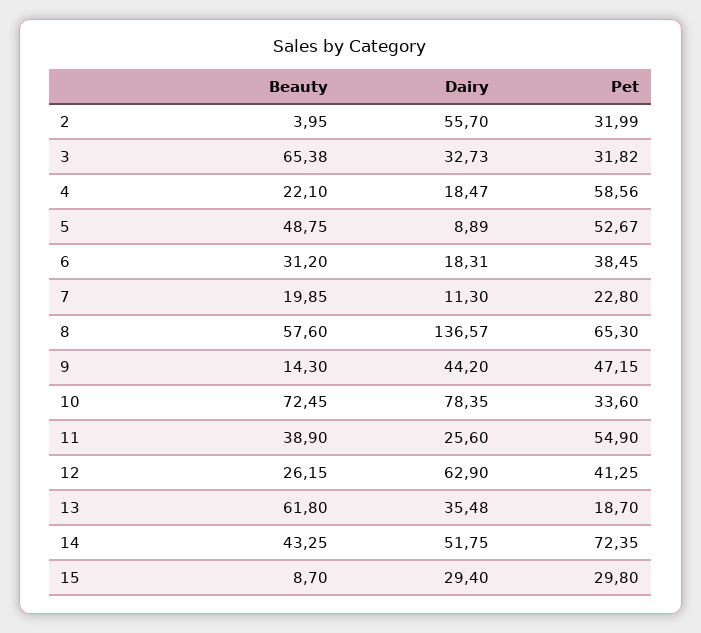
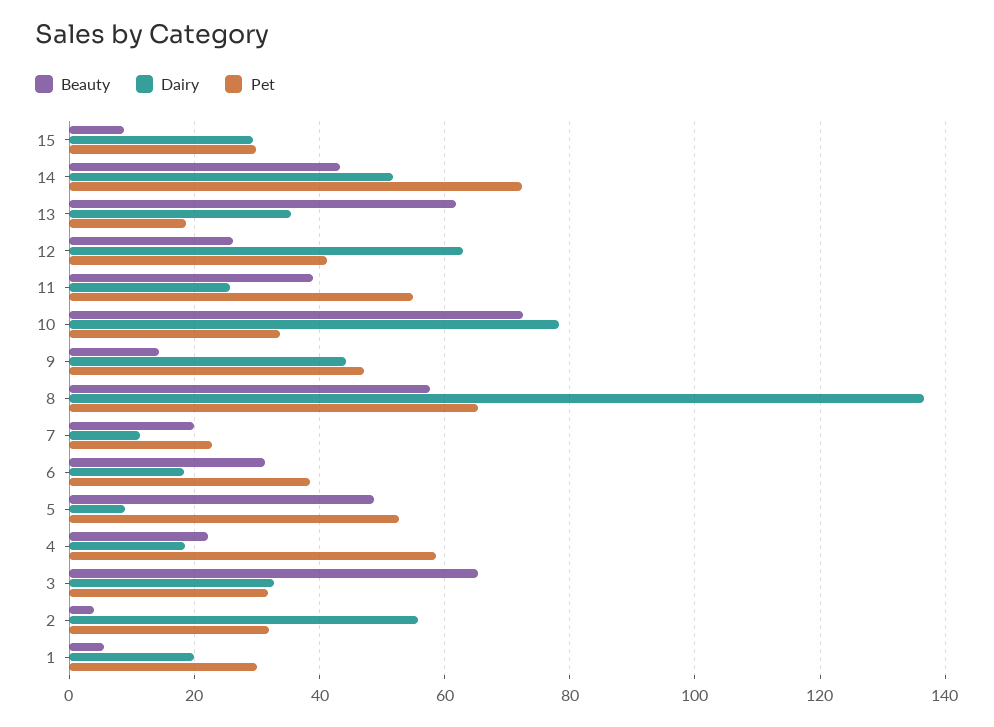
  {
    "Beauty": {
      "2": 3.95,
      "3": 65.38,
      "4": 22.1,
      "5": 48.75,
      "6": 31.2,
      "7": 19.85,
      "8": 57.6,
      "9": 14.3,
      "10": 72.45,
      "11": 38.9,
      "12": 26.15,
      "13": 61.8,
      "14": 43.25,
-     "15": 8.7
+     "15": 8.7,
+     "1": 6
    },
    "Dairy": {
      "2": 55.7,
      "3": 32.73,
      "4": 18.47,
      "5": 8.89,
      "6": 18.31,
      "7": 11.3,
      "8": 136.57,
      "9": 44.2,
      "10": 78.35,
      "11": 25.6,
      "12": 62.9,
      "13": 35.48,
      "14": 51.75,
-     "15": 29.4
+     "15": 29.4,
+     "1": 20
    },
    "Pet": {
      "2": 31.99,
      "3": 31.82,
      "4": 58.56,
      "5": 52.67,
      "6": 38.45,
      "7": 22.8,
      "8": 65.3,
      "9": 47.15,
      "10": 33.6,
      "11": 54.9,
      "12": 41.25,
      "13": 18.7,
      "14": 72.35,
-     "15": 29.8
+     "15": 29.8,
+     "1": 30
    }
  }

